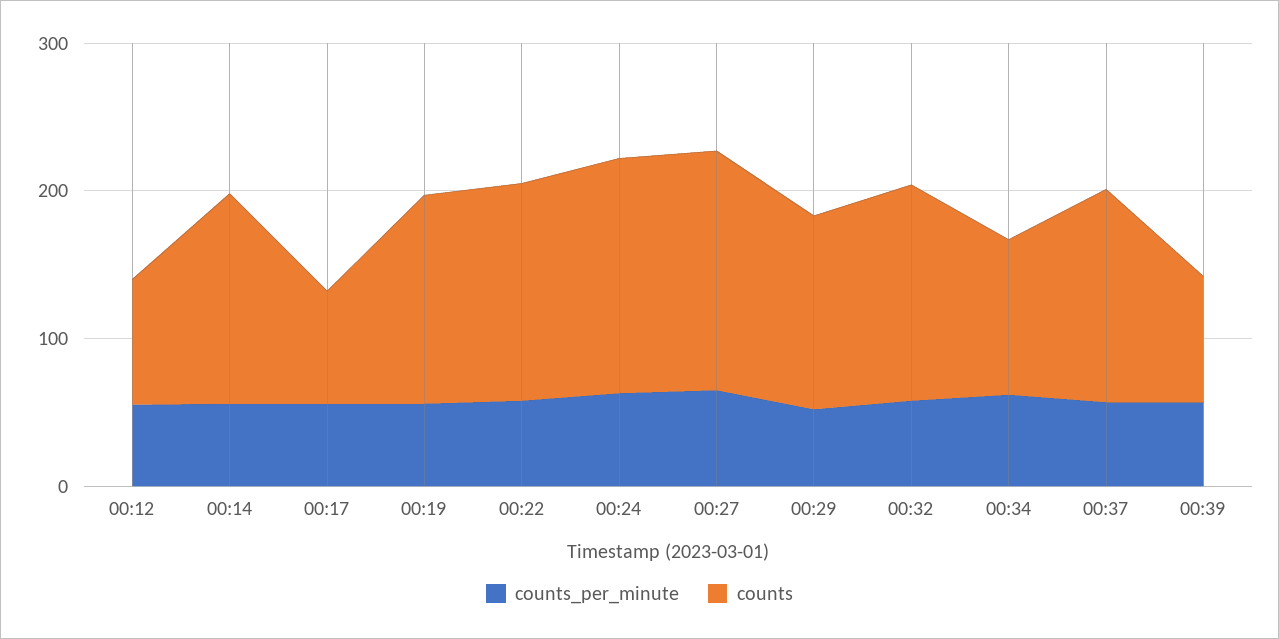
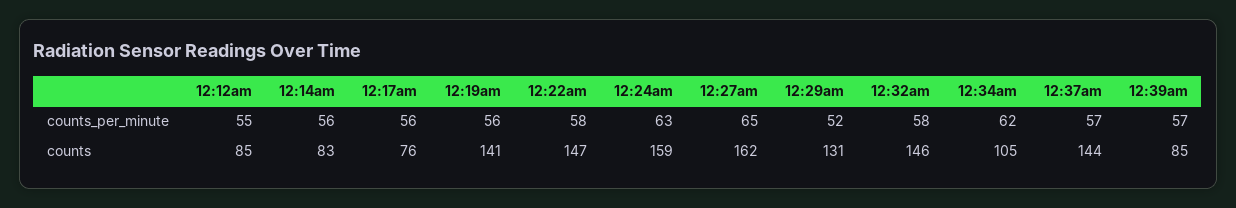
  {
    "counts_per_minute": {
      "00:12": 55,
      "00:14": 56,
      "00:17": 56,
      "00:19": 56,
      "00:22": 58,
      "00:24": 63,
      "00:27": 65,
      "00:29": 52,
      "00:32": 58,
      "00:34": 62,
      "00:37": 57,
      "00:39": 57
    },
    "counts": {
      "00:12": 85,
-     "00:14": 140,
+     "00:14": 83,
      "00:17": 76,
      "00:19": 141,
      "00:22": 147,
      "00:24": 159,
      "00:27": 162,
      "00:29": 131,
      "00:32": 146,
      "00:34": 105,
      "00:37": 144,
      "00:39": 85
    }
  }

